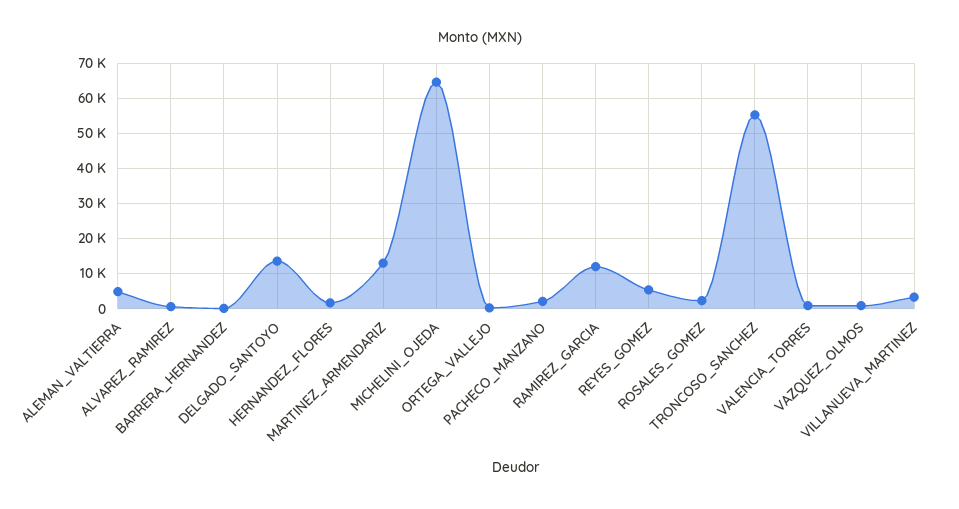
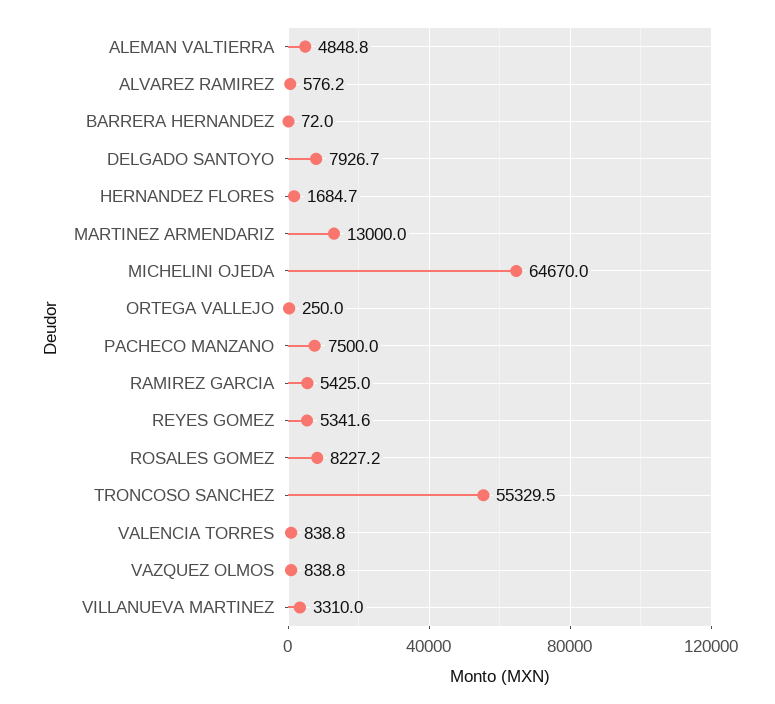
  {
    "ALEMAN_VALTIERRA": 4848.8,
    "ALVAREZ_RAMIREZ": 576.2,
    "BARRERA_HERNANDEZ": 72,
-   "DELGADO_SANTOYO": 14000,
+   "DELGADO_SANTOYO": 7926.7,
    "HERNANDEZ_FLORES": 1684.7,
    "MARTINEZ_ARMENDARIZ": 13000,
    "MICHELINI_OJEDA": 64670,
    "ORTEGA_VALLEJO": 250,
-   "PACHECO_MANZANO": 2000,
+   "PACHECO_MANZANO": 7500,
-   "RAMIREZ_GARCIA": 12000,
+   "RAMIREZ_GARCIA": 5425,
    "REYES_GOMEZ": 5341.6,
-   "ROSALES_GOMEZ": 2000,
+   "ROSALES_GOMEZ": 8227.2,
    "TRONCOSO_SANCHEZ": 55329.5,
    "VALENCIA_TORRES": 838.8,
    "VAZQUEZ_OLMOS": 838.8,
    "VILLANUEVA_MARTINEZ": 3310
  }

